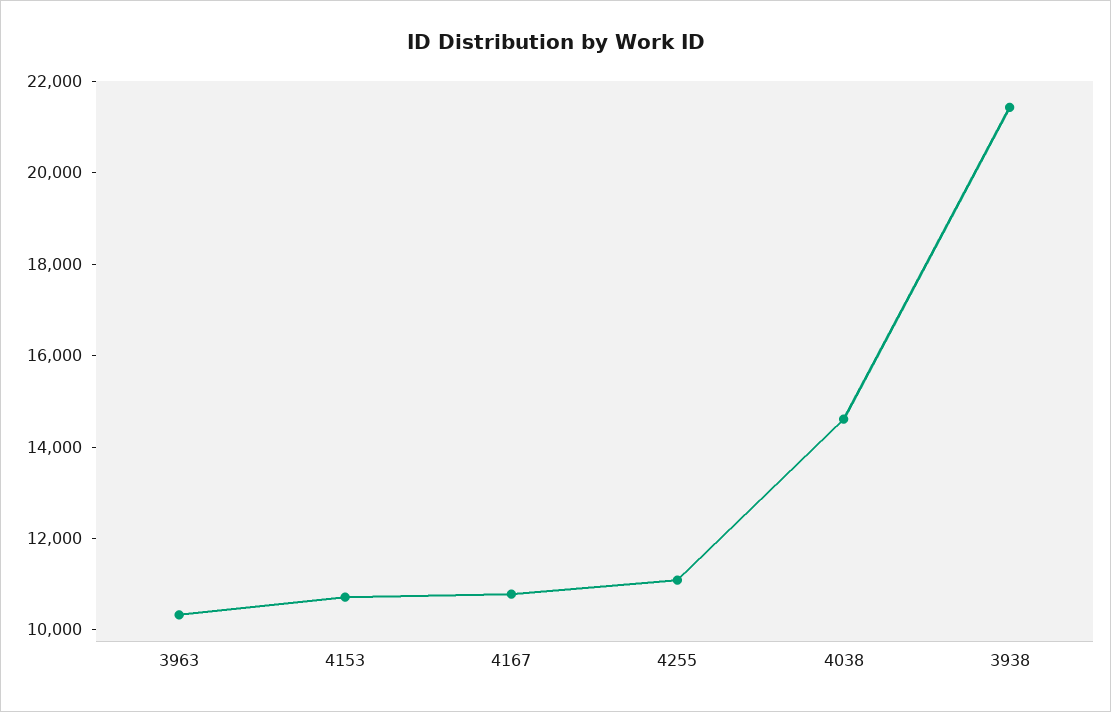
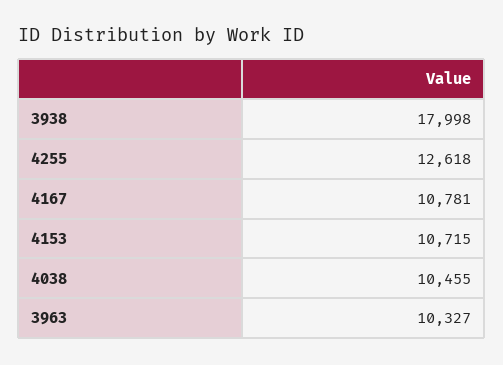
  {
    "3963": 10327,
    "4153": 10715,
    "4167": 10781,
-   "4255": 11000,
+   "4255": 12618,
-   "4038": 14500,
+   "4038": 10455,
-   "3938": 21500
+   "3938": 17998
  }

